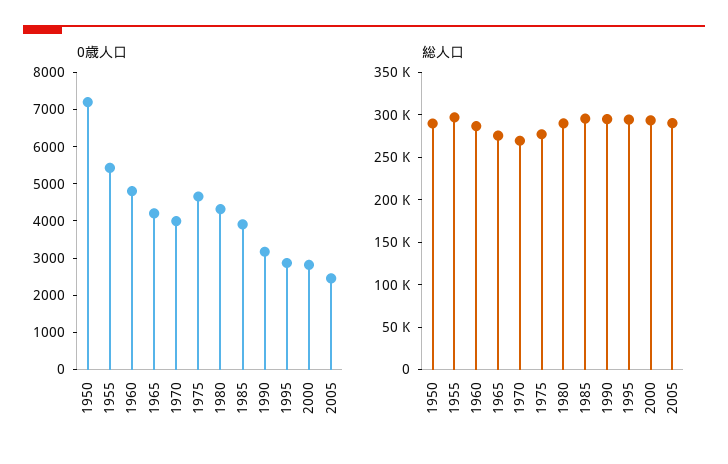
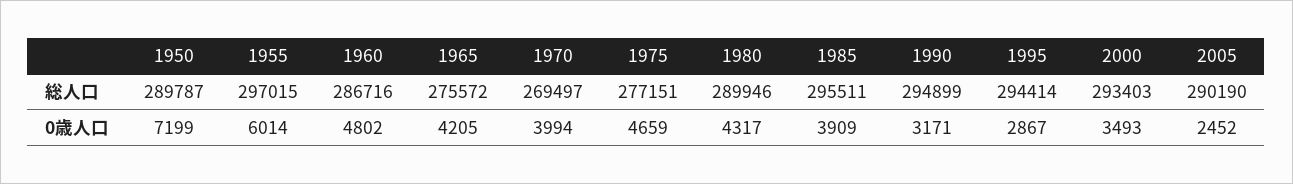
  {
    "0歳人口": {
      "1950": 7199,
-     "1955": 5500,
+     "1955": 6014,
      "1960": 4802,
      "1965": 4205,
      "1970": 3994,
      "1975": 4659,
      "1980": 4317,
      "1985": 3909,
      "1990": 3171,
      "1995": 2867,
-     "2000": 2750,
+     "2000": 3493,
      "2005": 2452
    },
    "総人口": {
      "1950": 289787,
      "1955": 297015,
      "1960": 286716,
      "1965": 275572,
      "1970": 269497,
      "1975": 277151,
      "1980": 289946,
      "1985": 295511,
      "1990": 294899,
      "1995": 294414,
      "2000": 293403,
      "2005": 290190
    }
  }

